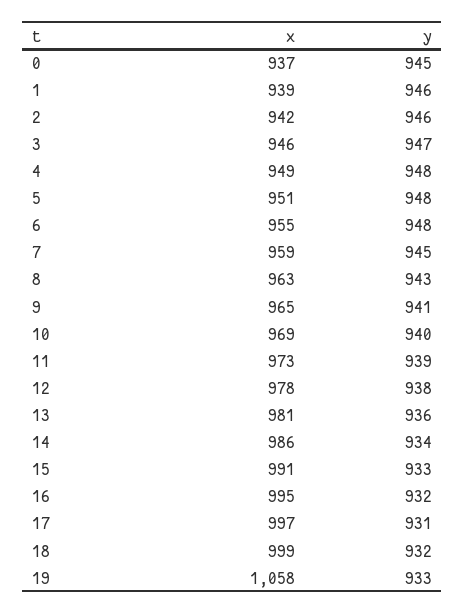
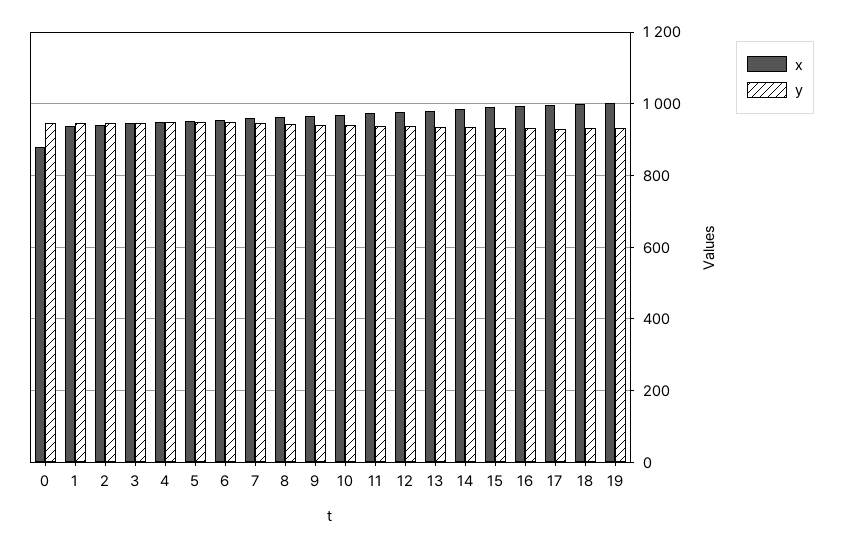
  {
    "x": {
-     "0": 937,
+     "0": 880,
      "1": 939,
      "2": 942,
      "3": 946,
      "4": 949,
      "5": 951,
      "6": 955,
      "7": 959,
      "8": 963,
      "9": 965,
      "10": 969,
      "11": 973,
      "12": 978,
      "13": 981,
      "14": 986,
      "15": 991,
      "16": 995,
      "17": 997,
      "18": 999,
-     "19": 1058
+     "19": 1000
    },
    "y": {
      "0": 945,
      "1": 946,
      "2": 946,
      "3": 947,
      "4": 948,
      "5": 948,
      "6": 948,
      "7": 945,
      "8": 943,
      "9": 941,
      "10": 940,
      "11": 939,
      "12": 938,
      "13": 936,
      "14": 934,
      "15": 933,
      "16": 932,
      "17": 931,
      "18": 932,
      "19": 933
    }
  }

